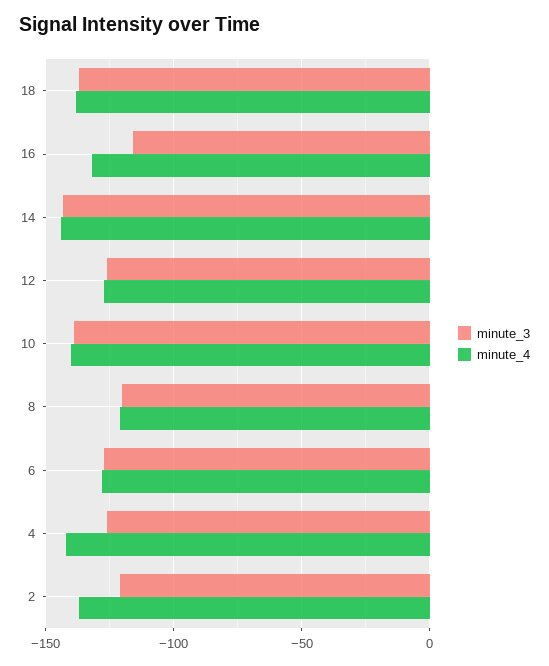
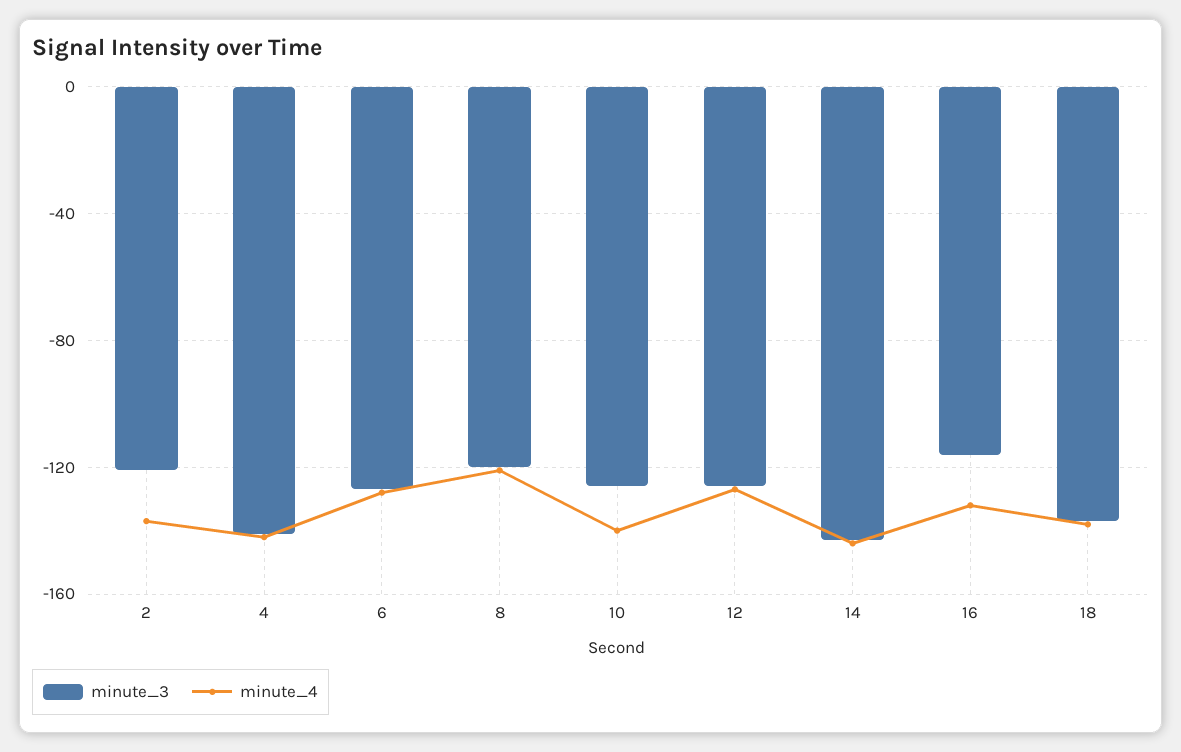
  {
    "minute_3": {
      "18": -135,
      "16": -115,
      "14": -145,
      "12": -125,
-     "10": -140,
+     "10": -125,
      "8": -120,
      "6": -125,
-     "4": -125,
+     "4": -140,
      "2": -120
    },
    "minute_4": {
      "18": -140,
      "16": -130,
      "14": -145,
      "12": -125,
      "10": -140,
      "8": -120,
      "6": -130,
      "4": -140,
      "2": -135
    }
  }

